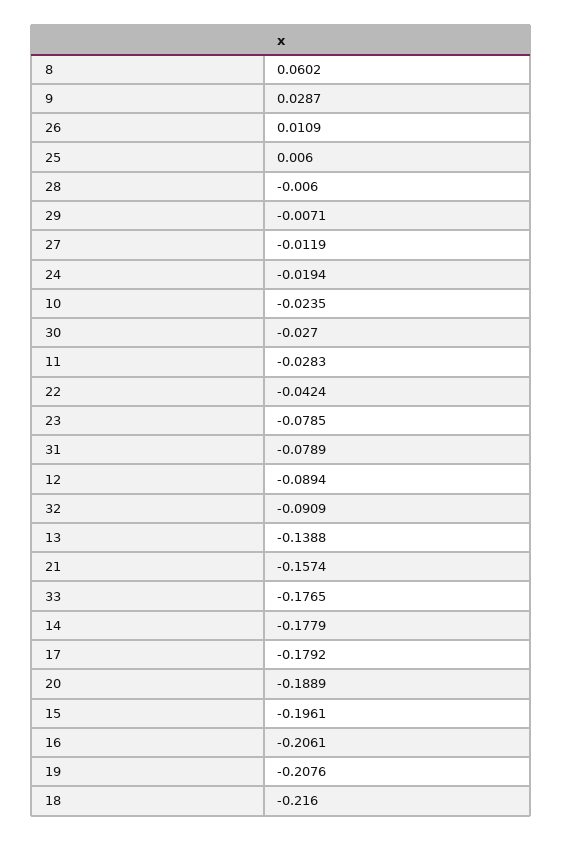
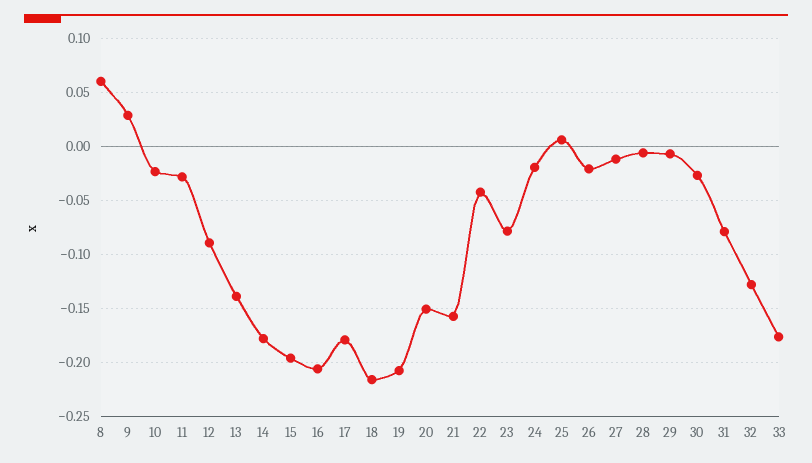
  {
    "8": 0.0602,
    "9": 0.0287,
-   "26": 0.0109,
+   "26": -0.02,
    "25": 0.006,
    "28": -0.006,
    "29": -0.0071,
    "27": -0.0119,
    "24": -0.0194,
    "10": -0.0235,
    "30": -0.027,
    "11": -0.0283,
    "22": -0.0424,
    "23": -0.0785,
    "31": -0.0789,
    "12": -0.0894,
-   "32": -0.0909,
+   "32": -0.13,
    "13": -0.1388,
    "21": -0.1574,
    "33": -0.1765,
    "14": -0.1779,
    "17": -0.1792,
-   "20": -0.1889,
+   "20": -0.15,
    "15": -0.1961,
    "16": -0.2061,
    "19": -0.2076,
    "18": -0.216
  }

